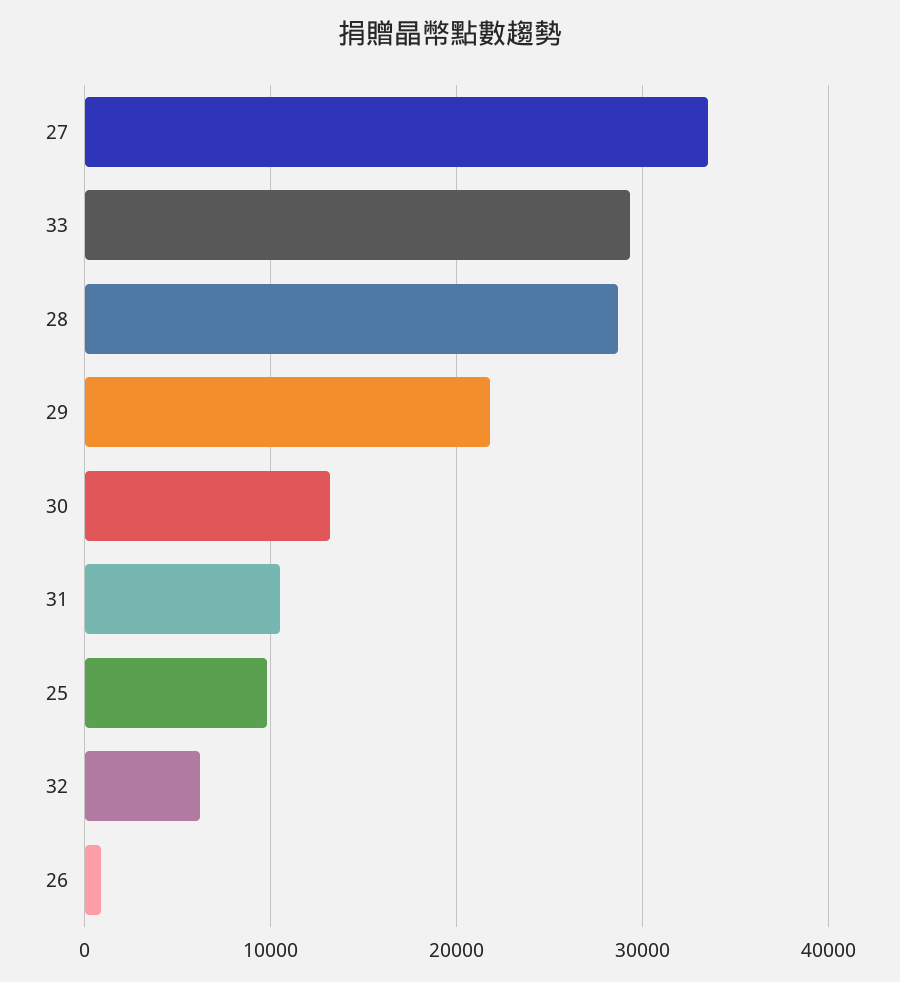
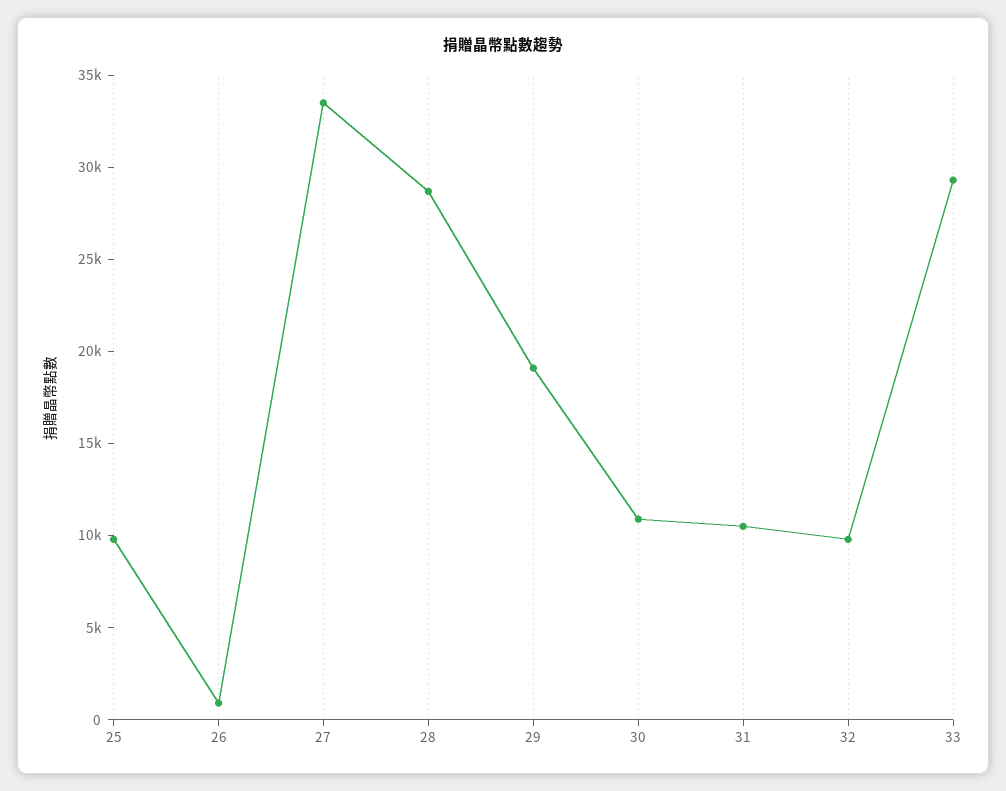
  {
    "27": 34000,
    "33": 29000,
    "28": 29000,
-   "29": 22000,
+   "29": 19000,
-   "30": 13000,
+   "30": 11000,
    "31": 11000,
    "25": 10000,
-   "32": 6000,
+   "32": 10000,
    "26": 1000
  }

